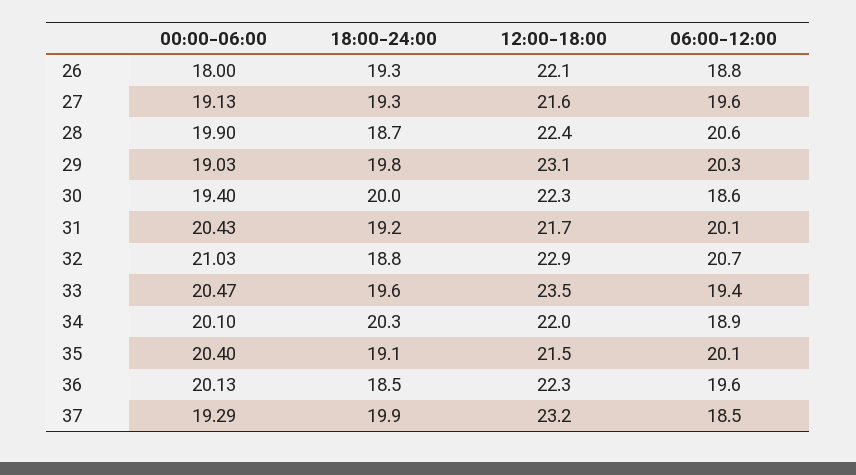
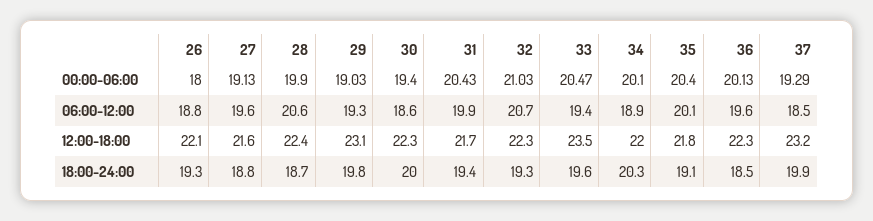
  {
    "00:00-06:00": {
      "26": 18,
      "27": 19.13,
      "28": 19.9,
      "29": 19.03,
      "30": 19.4,
      "31": 20.43,
      "32": 21.03,
      "33": 20.47,
      "34": 20.1,
      "35": 20.4,
      "36": 20.13,
      "37": 19.29
    },
    "18:00-24:00": {
      "26": 19.3,
-     "27": 19.3,
+     "27": 18.8,
      "28": 18.7,
      "29": 19.8,
      "30": 20,
-     "31": 19.2,
+     "31": 19.4,
-     "32": 18.8,
+     "32": 19.3,
      "33": 19.6,
      "34": 20.3,
      "35": 19.1,
      "36": 18.5,
      "37": 19.9
    },
    "12:00-18:00": {
      "26": 22.1,
      "27": 21.6,
      "28": 22.4,
      "29": 23.1,
      "30": 22.3,
      "31": 21.7,
-     "32": 22.9,
+     "32": 22.3,
      "33": 23.5,
      "34": 22,
-     "35": 21.5,
+     "35": 21.8,
      "36": 22.3,
      "37": 23.2
    },
    "06:00-12:00": {
      "26": 18.8,
      "27": 19.6,
      "28": 20.6,
-     "29": 20.3,
+     "29": 19.3,
      "30": 18.6,
-     "31": 20.1,
+     "31": 19.9,
      "32": 20.7,
      "33": 19.4,
      "34": 18.9,
      "35": 20.1,
      "36": 19.6,
      "37": 18.5
    }
  }

